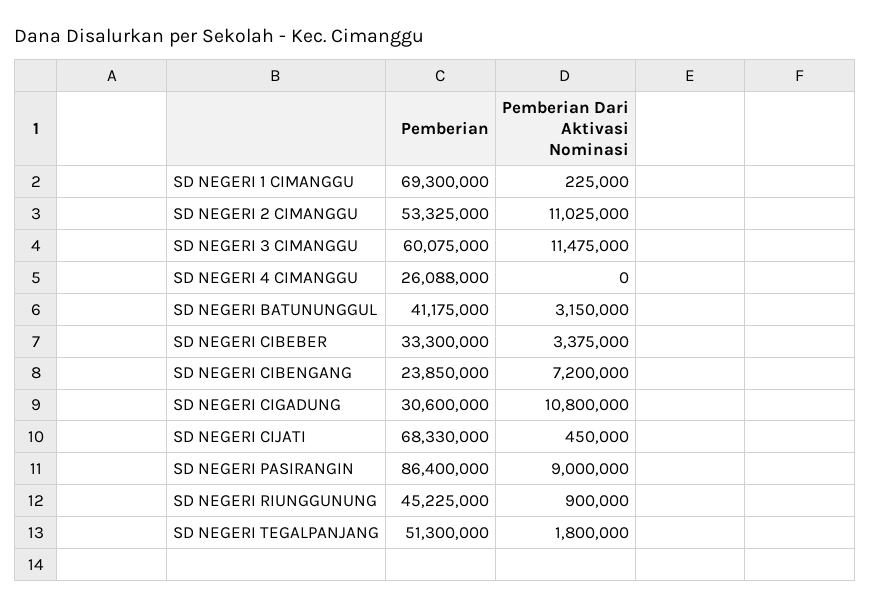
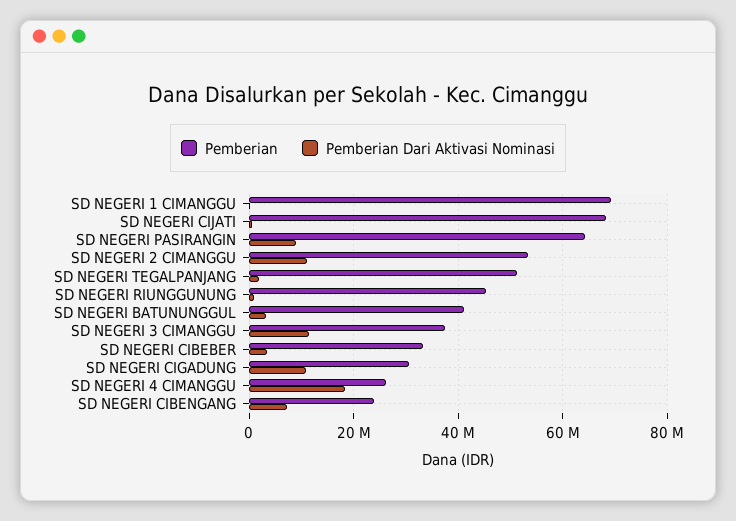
  {
    "Pemberian": {
      "SD NEGERI 1 CIMANGGU": 69300000,
      "SD NEGERI 2 CIMANGGU": 53325000,
-     "SD NEGERI 3 CIMANGGU": 60075000,
+     "SD NEGERI 3 CIMANGGU": 38000000,
      "SD NEGERI 4 CIMANGGU": 26088000,
      "SD NEGERI BATUNUNGGUL": 41175000,
      "SD NEGERI CIBEBER": 33300000,
      "SD NEGERI CIBENGANG": 23850000,
      "SD NEGERI CIGADUNG": 30600000,
      "SD NEGERI CIJATI": 68330000,
-     "SD NEGERI PASIRANGIN": 86400000,
+     "SD NEGERI PASIRANGIN": 64000000,
      "SD NEGERI RIUNGGUNUNG": 45225000,
      "SD NEGERI TEGALPANJANG": 51300000
    },
    "Pemberian Dari Aktivasi Nominasi": {
      "SD NEGERI 1 CIMANGGU": 225000,
      "SD NEGERI 2 CIMANGGU": 11025000,
      "SD NEGERI 3 CIMANGGU": 11475000,
-     "SD NEGERI 4 CIMANGGU": 0,
+     "SD NEGERI 4 CIMANGGU": 18000000,
      "SD NEGERI BATUNUNGGUL": 3150000,
      "SD NEGERI CIBEBER": 3375000,
      "SD NEGERI CIBENGANG": 7200000,
      "SD NEGERI CIGADUNG": 10800000,
      "SD NEGERI CIJATI": 450000,
      "SD NEGERI PASIRANGIN": 9000000,
      "SD NEGERI RIUNGGUNUNG": 900000,
      "SD NEGERI TEGALPANJANG": 1800000
    }
  }

